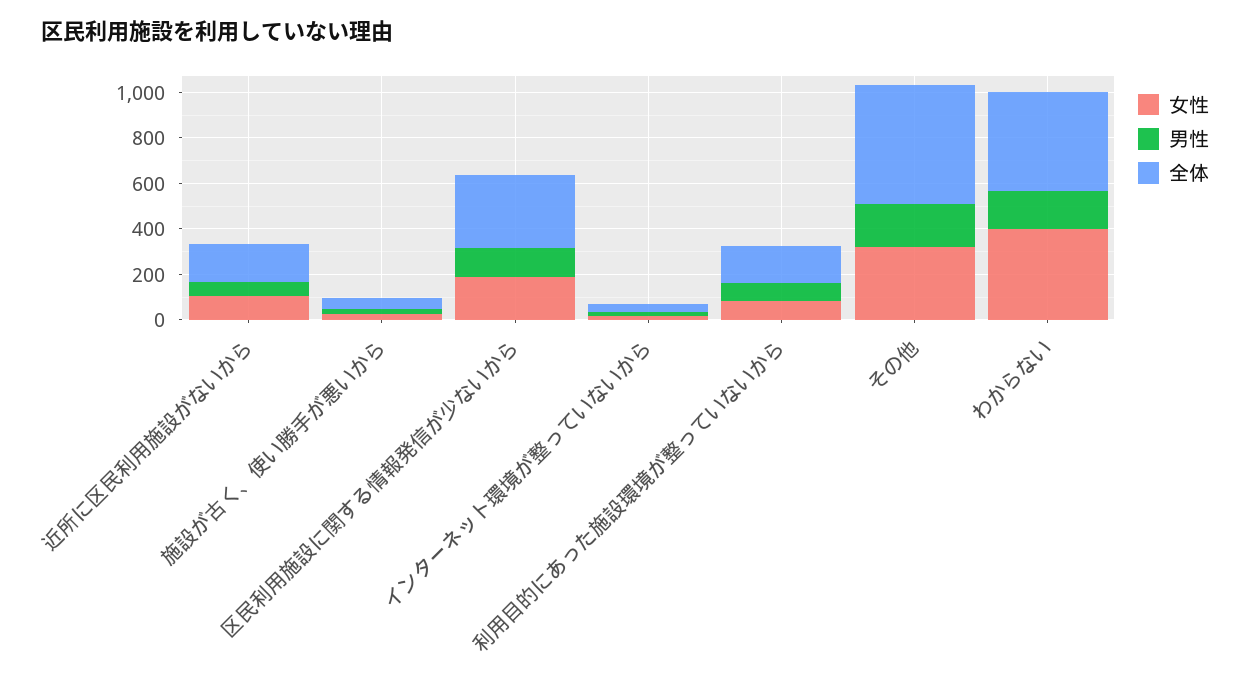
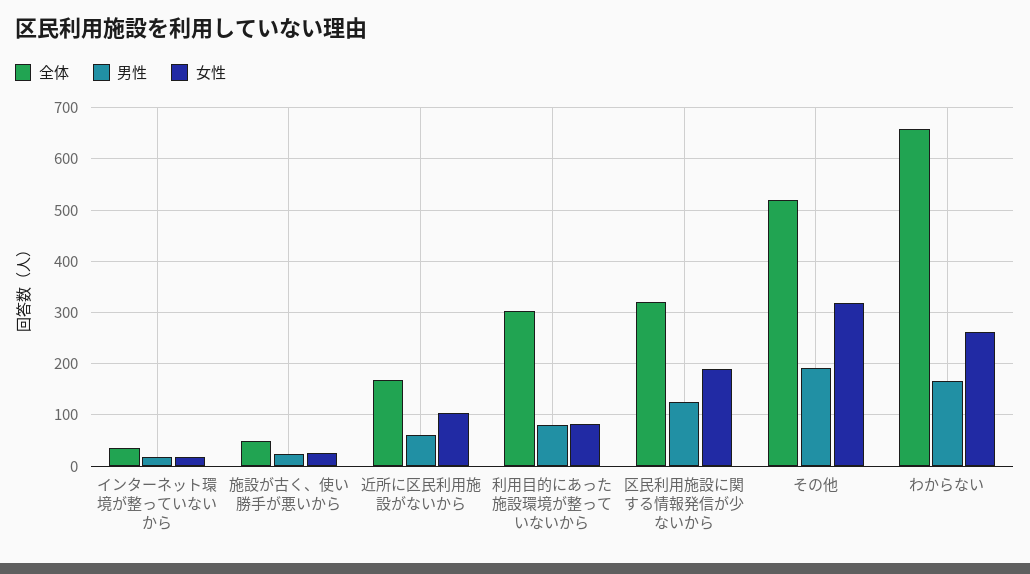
  {
    "女性": {
      "近所に区民利用施設がないから": 100,
      "施設が古く、使い勝手が悪いから": 20,
      "区民利用施設に関する情報発信が少ないから": 180,
      "インターネット環境が整っていないから": 20,
      "利用目的にあった施設環境が整っていないから": 80,
      "その他": 320,
-     "わからない": 400
+     "わからない": 260
    },
    "男性": {
      "近所に区民利用施設がないから": 60,
      "施設が古く、使い勝手が悪いから": 20,
      "区民利用施設に関する情報発信が少ないから": 120,
      "インターネット環境が整っていないから": 20,
      "利用目的にあった施設環境が整っていないから": 80,
      "その他": 200,
      "わからない": 160
    },
    "全体": {
      "近所に区民利用施設がないから": 160,
      "施設が古く、使い勝手が悪いから": 40,
      "区民利用施設に関する情報発信が少ないから": 320,
      "インターネット環境が整っていないから": 40,
-     "利用目的にあった施設環境が整っていないから": 150,
+     "利用目的にあった施設環境が整っていないから": 300,
      "その他": 520,
-     "わからない": 450
+     "わからない": 660
    }
  }

